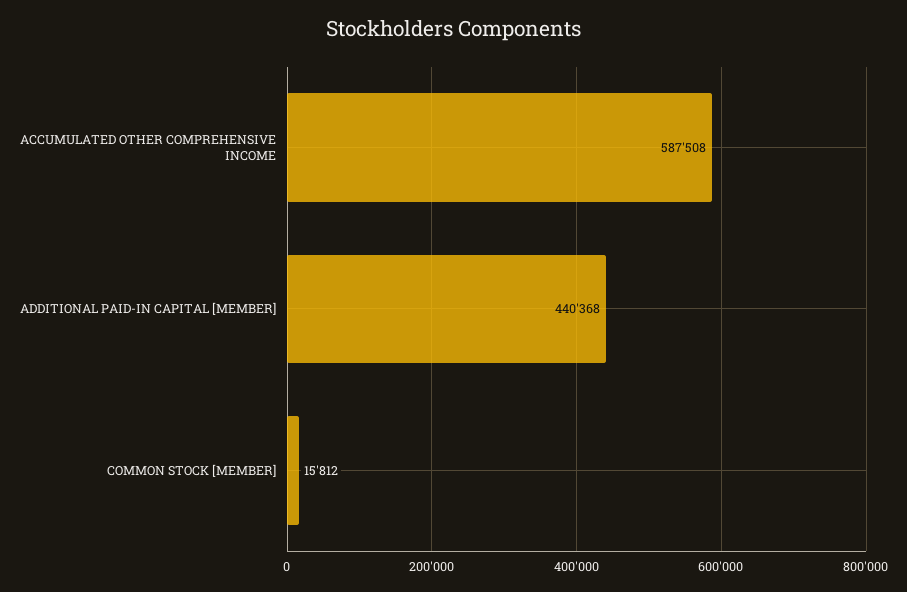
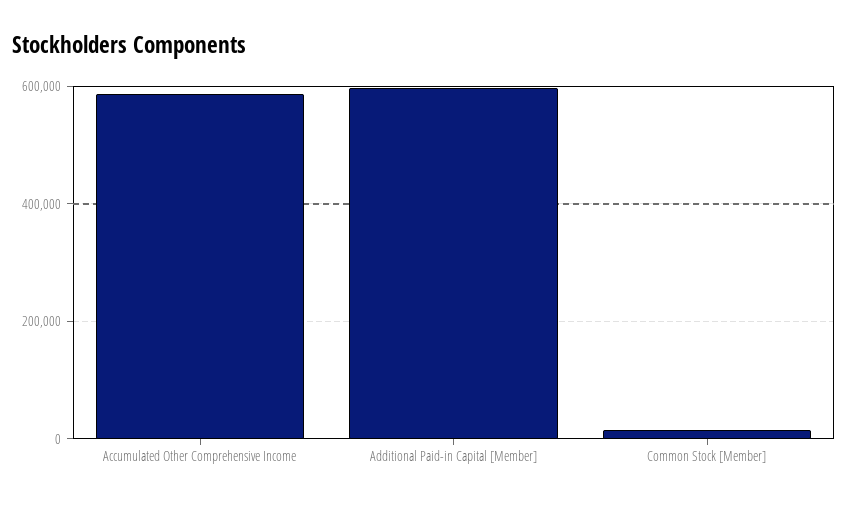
  {
    "ACCUMULATED OTHER COMPREHENSIVE INCOME": 587508,
-   "ADDITIONAL PAID-IN CAPITAL [MEMBER]": 440368,
+   "ADDITIONAL PAID-IN CAPITAL [MEMBER]": 600000,
    "COMMON STOCK [MEMBER]": 15812
  }

